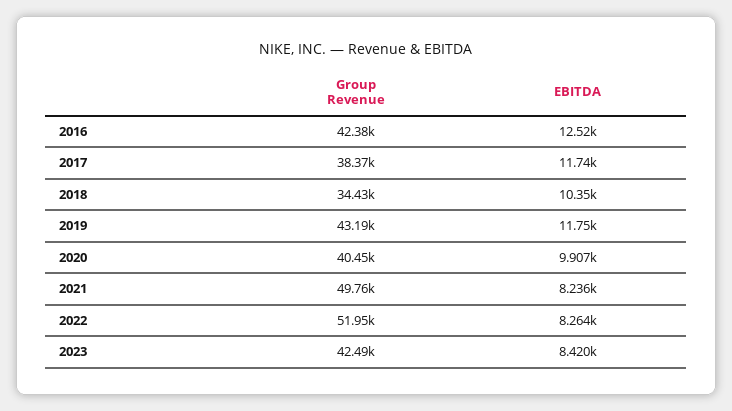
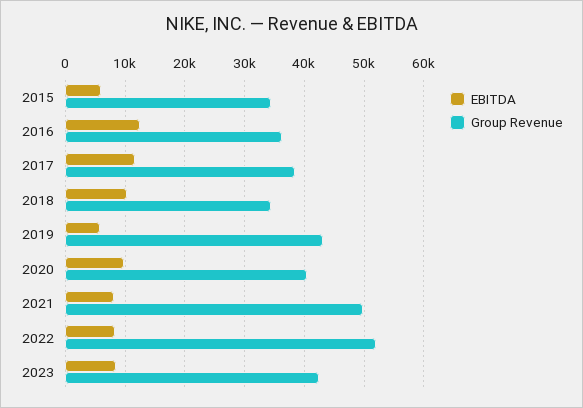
  {
    "Group Revenue": {
-     "2016": 42380,
+     "2016": 36000,
      "2017": 38370,
      "2018": 34430,
      "2019": 43190,
      "2020": 40450,
      "2021": 49760,
      "2022": 51950,
-     "2023": 42490
+     "2023": 42490,
+     "2015": 34000
    },
    "EBITDA": {
      "2016": 12520,
      "2017": 11740,
      "2018": 10350,
-     "2019": 11750,
+     "2019": 6000,
      "2020": 9907,
      "2021": 8236,
      "2022": 8264,
-     "2023": 8420
+     "2023": 8420,
+     "2015": 6000
    }
  }

